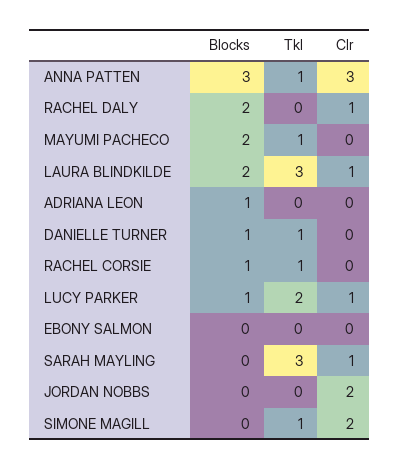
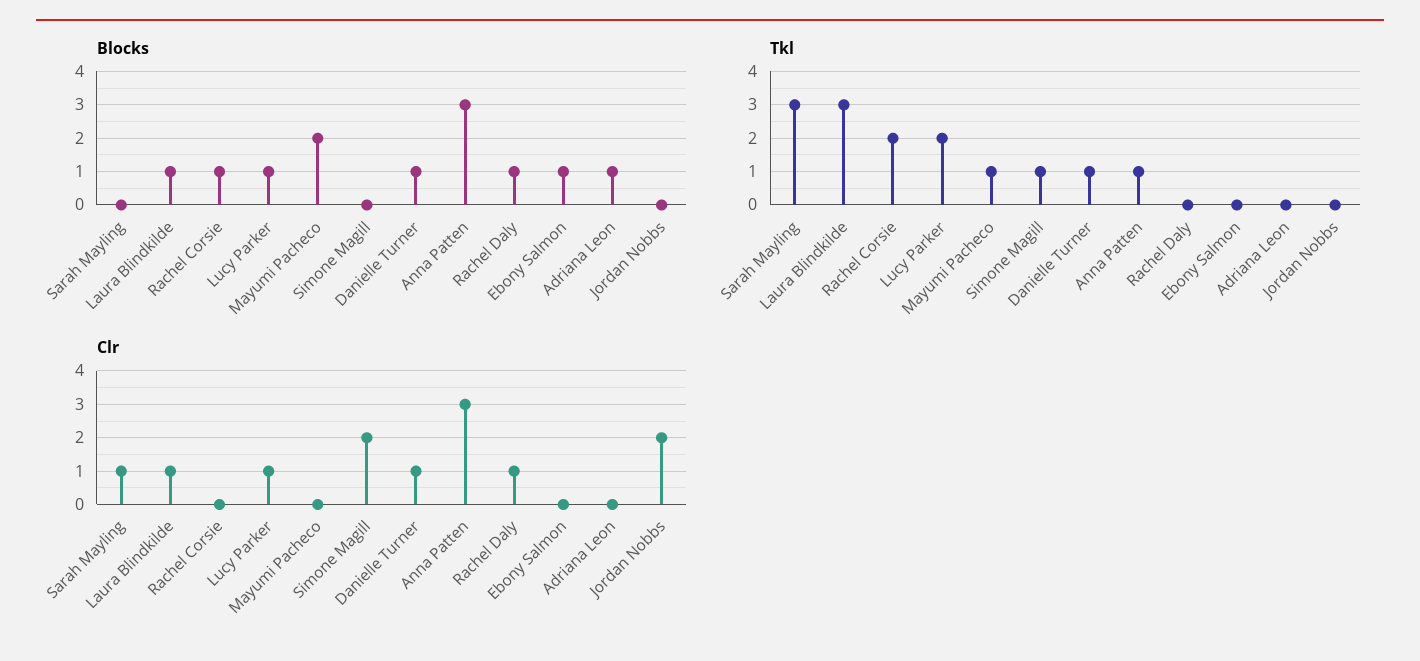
  {
    "Blocks": {
      "ANNA PATTEN": 3,
-     "RACHEL DALY": 2,
+     "RACHEL DALY": 1,
      "MAYUMI PACHECO": 2,
-     "LAURA BLINDKILDE": 2,
+     "LAURA BLINDKILDE": 1,
      "ADRIANA LEON": 1,
      "DANIELLE TURNER": 1,
      "RACHEL CORSIE": 1,
      "LUCY PARKER": 1,
-     "EBONY SALMON": 0,
+     "EBONY SALMON": 1,
      "SARAH MAYLING": 0,
      "JORDAN NOBBS": 0,
      "SIMONE MAGILL": 0
    },
    "Tkl": {
      "ANNA PATTEN": 1,
      "RACHEL DALY": 0,
      "MAYUMI PACHECO": 1,
      "LAURA BLINDKILDE": 3,
      "ADRIANA LEON": 0,
      "DANIELLE TURNER": 1,
-     "RACHEL CORSIE": 1,
+     "RACHEL CORSIE": 2,
      "LUCY PARKER": 2,
      "EBONY SALMON": 0,
      "SARAH MAYLING": 3,
      "JORDAN NOBBS": 0,
      "SIMONE MAGILL": 1
    },
    "Clr": {
      "ANNA PATTEN": 3,
      "RACHEL DALY": 1,
      "MAYUMI PACHECO": 0,
      "LAURA BLINDKILDE": 1,
      "ADRIANA LEON": 0,
-     "DANIELLE TURNER": 0,
+     "DANIELLE TURNER": 1,
      "RACHEL CORSIE": 0,
      "LUCY PARKER": 1,
      "EBONY SALMON": 0,
      "SARAH MAYLING": 1,
      "JORDAN NOBBS": 2,
      "SIMONE MAGILL": 2
    }
  }

